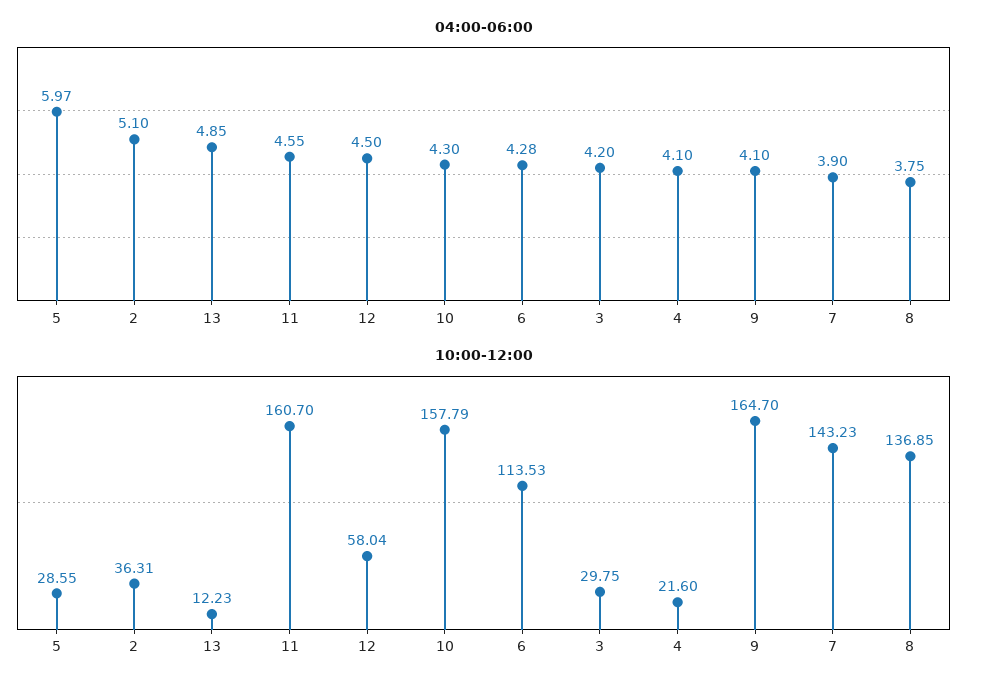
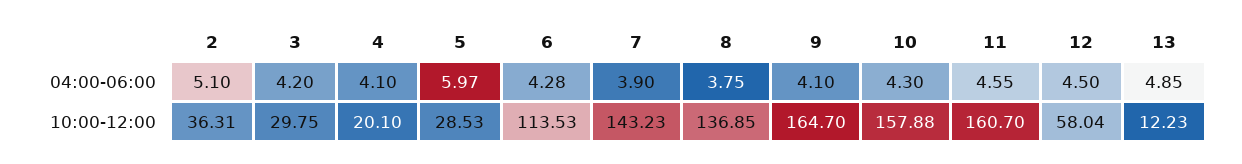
  {
    "04:00-06:00": {
      "5": 5.97,
      "2": 5.1,
      "13": 4.85,
      "11": 4.55,
      "12": 4.5,
      "10": 4.3,
      "6": 4.28,
      "3": 4.2,
      "4": 4.1,
      "9": 4.1,
      "7": 3.9,
      "8": 3.75
    },
    "10:00-12:00": {
-     "5": 28.55,
+     "5": 28.53,
      "2": 36.31,
      "13": 12.23,
      "11": 160.7,
      "12": 58.04,
-     "10": 157.79,
+     "10": 157.88,
      "6": 113.53,
      "3": 29.75,
-     "4": 21.6,
+     "4": 20.1,
      "9": 164.7,
      "7": 143.23,
      "8": 136.85
    }
  }

